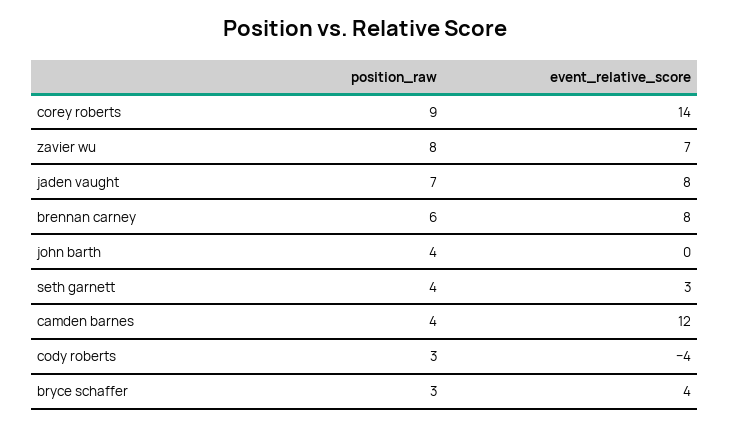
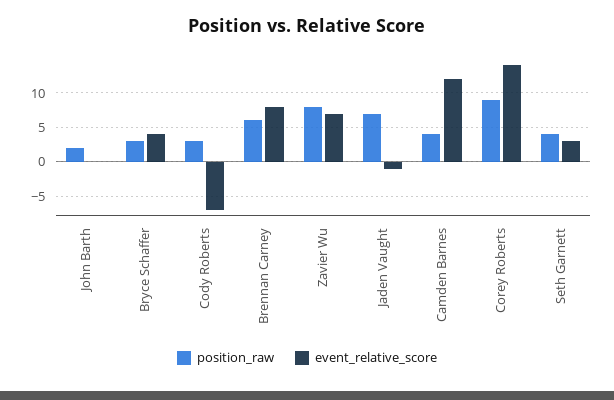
  {
    "position_raw": {
      "corey roberts": 9,
      "zavier wu": 8,
      "jaden vaught": 7,
      "brennan carney": 6,
-     "john barth": 4,
+     "john barth": 2,
      "seth garnett": 4,
      "camden barnes": 4,
      "cody roberts": 3,
      "bryce schaffer": 3
    },
    "event_relative_score": {
      "corey roberts": 14,
      "zavier wu": 7,
-     "jaden vaught": 8,
+     "jaden vaught": -1,
      "brennan carney": 8,
      "john barth": 0,
      "seth garnett": 3,
      "camden barnes": 12,
-     "cody roberts": -4,
+     "cody roberts": -7,
      "bryce schaffer": 4
    }
  }

